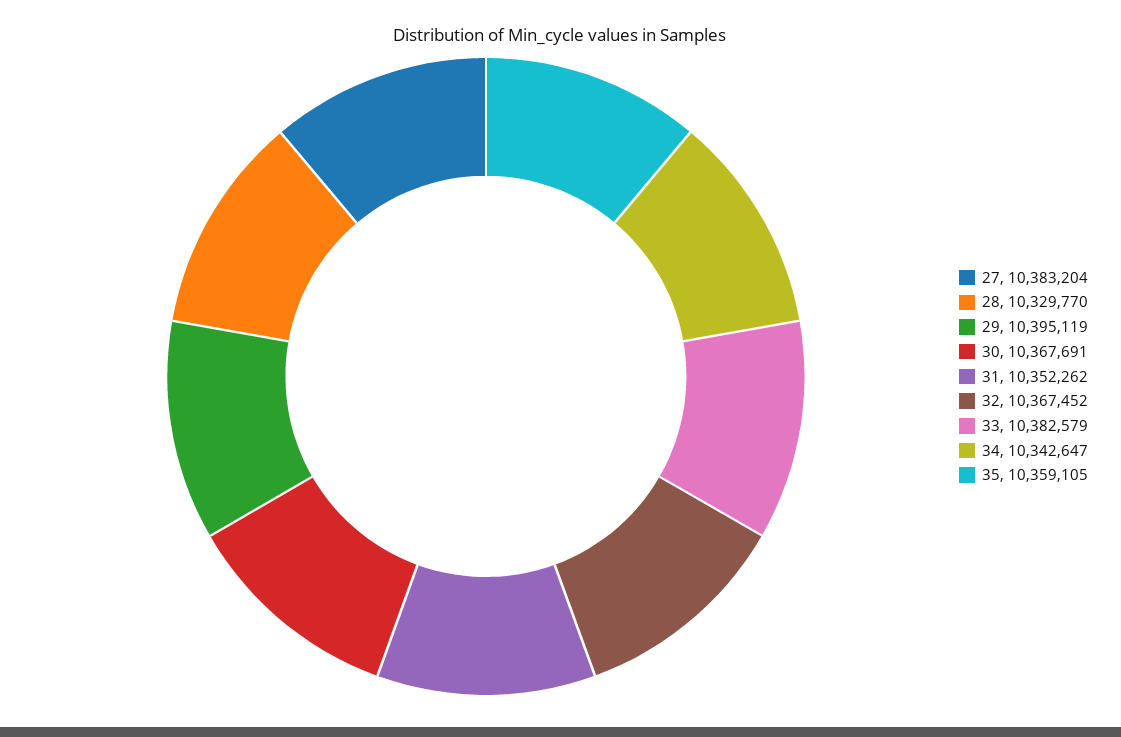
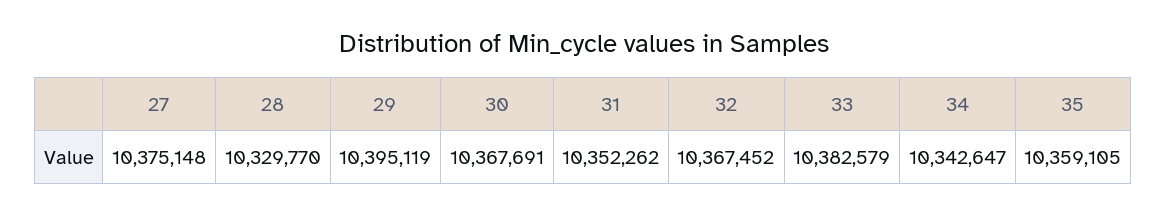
  {
-   "27": 10383204,
+   "27": 10375148,
    "28": 10329770,
    "29": 10395119,
    "30": 10367691,
    "31": 10352262,
    "32": 10367452,
    "33": 10382579,
    "34": 10342647,
    "35": 10359105
  }

